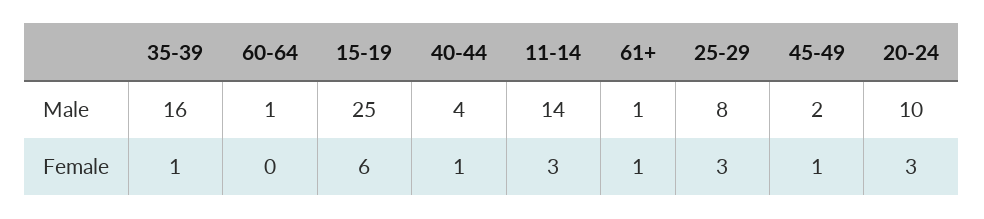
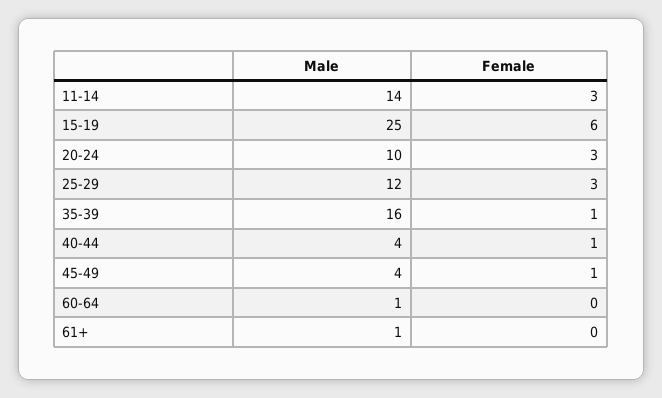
  {
    "35-39": {
      "Male": 16,
      "Female": 1
    },
    "60-64": {
      "Male": 1,
      "Female": 0
    },
    "15-19": {
      "Male": 25,
      "Female": 6
    },
    "40-44": {
      "Male": 4,
      "Female": 1
    },
    "11-14": {
      "Male": 14,
      "Female": 3
    },
    "61+": {
      "Male": 1,
-     "Female": 1
+     "Female": 0
    },
    "25-29": {
-     "Male": 8,
+     "Male": 12,
      "Female": 3
    },
    "45-49": {
-     "Male": 2,
+     "Male": 4,
      "Female": 1
    },
    "20-24": {
      "Male": 10,
      "Female": 3
    }
  }

